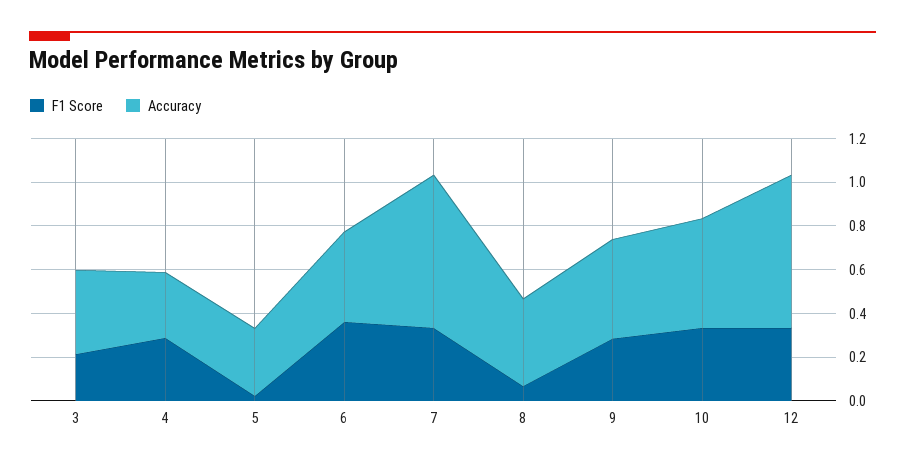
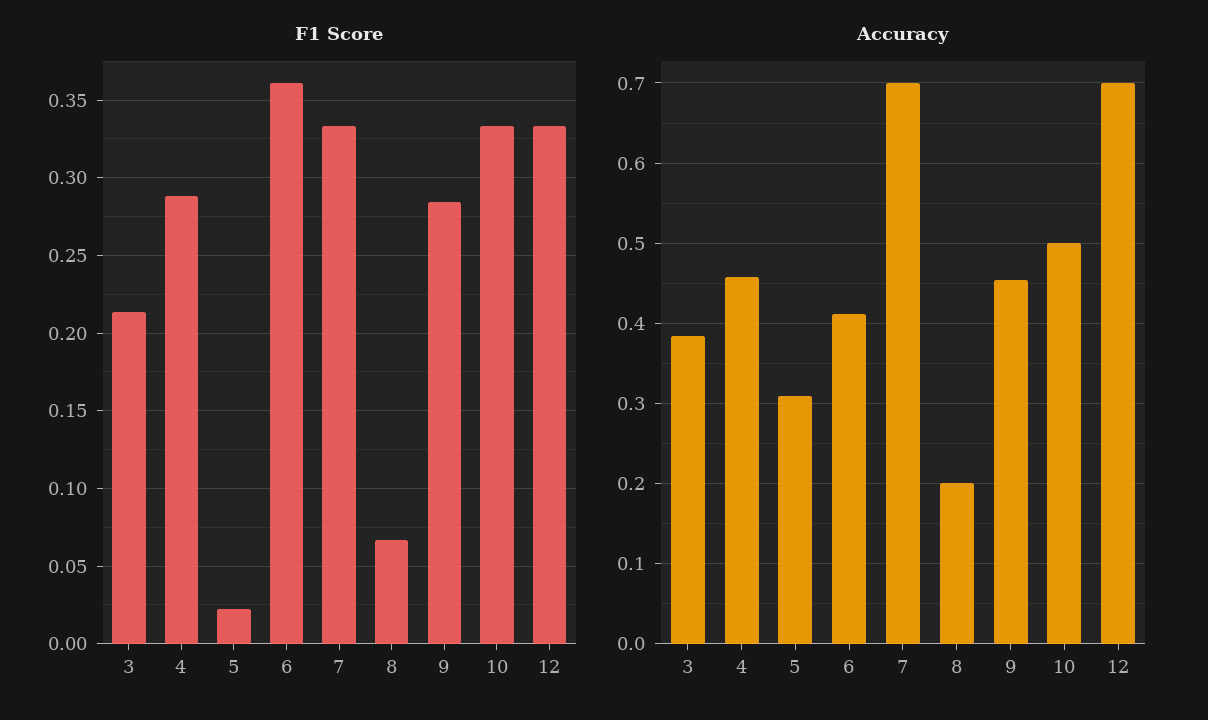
  {
    "F1 Score": {
      "3": 0.215,
      "4": 0.29,
      "5": 0.02,
      "6": 0.36,
      "7": 0.335,
      "8": 0.065,
      "9": 0.285,
      "10": 0.335,
      "12": 0.335
    },
    "Accuracy": {
      "3": 0.38,
-     "4": 0.3,
+     "4": 0.46,
      "5": 0.31,
      "6": 0.41,
      "7": 0.7,
-     "8": 0.4,
+     "8": 0.2,
      "9": 0.45,
      "10": 0.5,
      "12": 0.7
    }
  }

